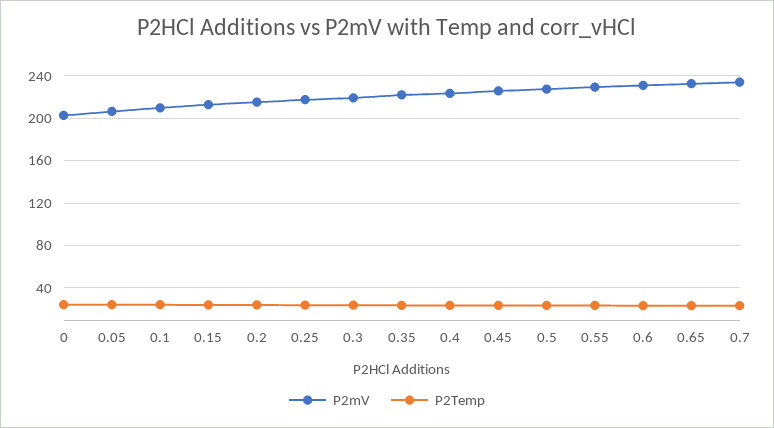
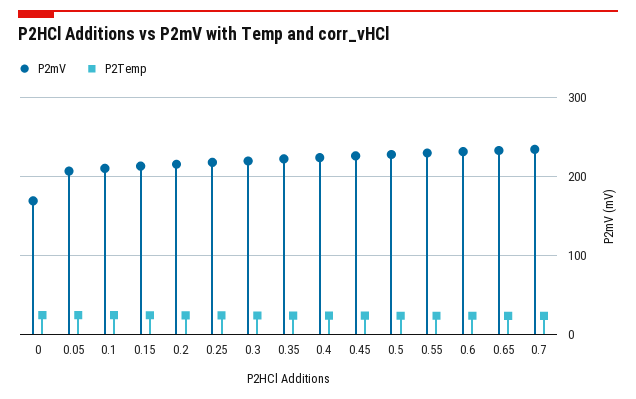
  {
    "P2mV": {
-     "0": 200,
+     "0": 170,
      "0.05": 210,
      "0.1": 210,
      "0.15": 210,
      "0.2": 220,
      "0.25": 220,
      "0.3": 220,
      "0.35": 220,
      "0.4": 220,
      "0.45": 230,
      "0.5": 230,
      "0.55": 230,
      "0.6": 230,
      "0.65": 230,
      "0.7": 230
    },
    "P2Temp": {
      "0": 20,
      "0.05": 20,
      "0.1": 20,
      "0.15": 20,
      "0.2": 20,
      "0.25": 20,
      "0.3": 20,
      "0.35": 20,
      "0.4": 20,
      "0.45": 20,
      "0.5": 20,
      "0.55": 20,
      "0.6": 20,
      "0.65": 20,
      "0.7": 20
    }
  }

